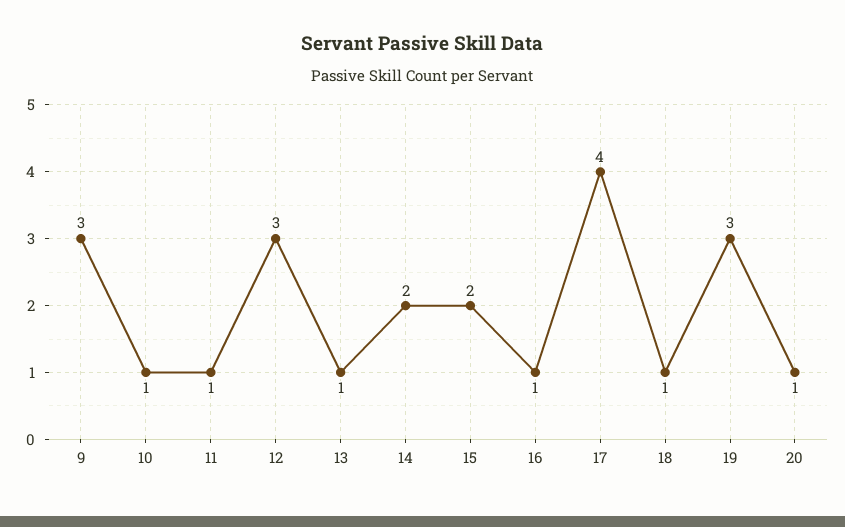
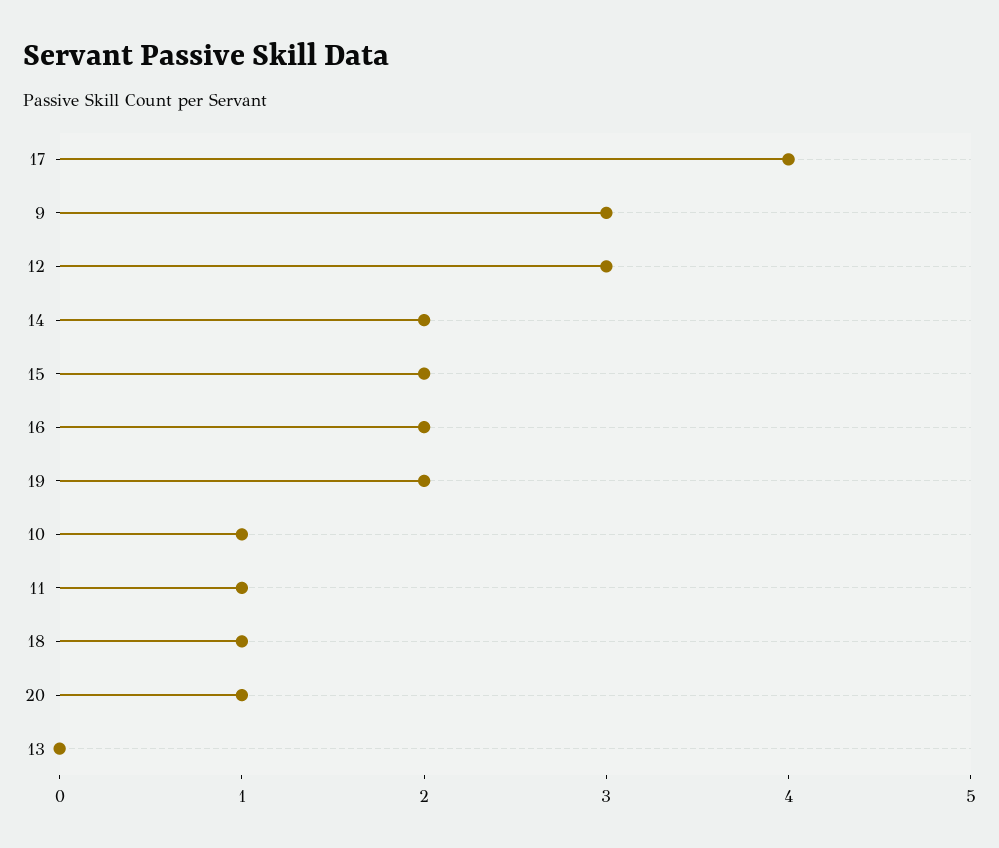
  {
    "9": 3,
    "10": 1,
    "11": 1,
    "12": 3,
-   "13": 1,
+   "13": 0,
    "14": 2,
    "15": 2,
-   "16": 1,
+   "16": 2,
    "17": 4,
    "18": 1,
-   "19": 3,
+   "19": 2,
    "20": 1
  }

